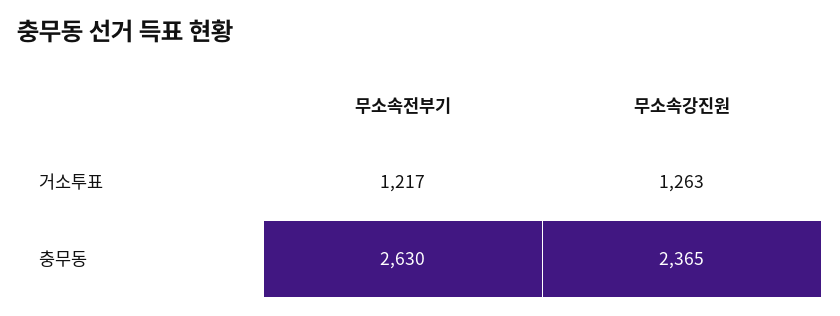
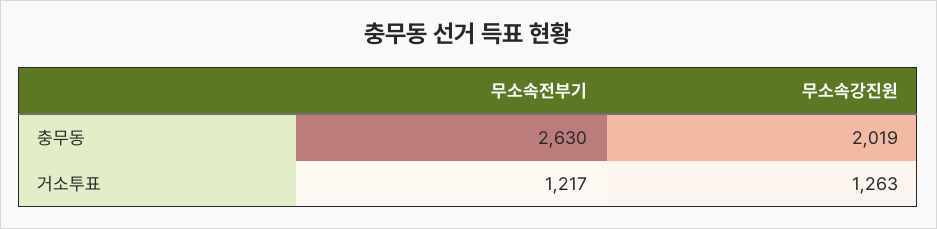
  {
    "무소속전부기": {
      "거소투표": 1217,
      "충무동": 2630
    },
    "무소속강진원": {
      "거소투표": 1263,
-     "충무동": 2365
+     "충무동": 2019
    }
  }

